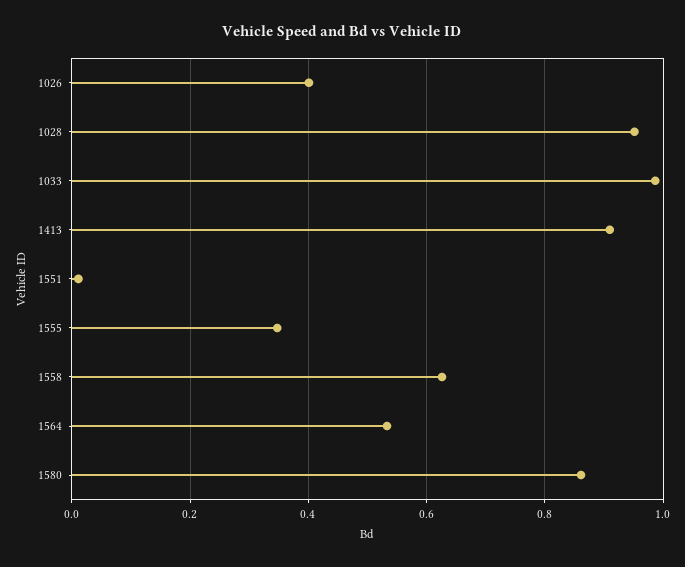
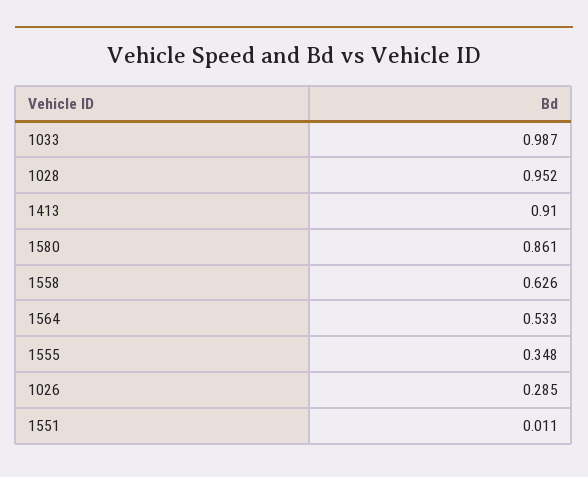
  {
-   "1026": 0.4,
+   "1026": 0.285,
    "1028": 0.952,
    "1033": 0.987,
    "1413": 0.91,
    "1551": 0.011,
    "1555": 0.348,
    "1558": 0.626,
    "1564": 0.533,
    "1580": 0.861
  }

